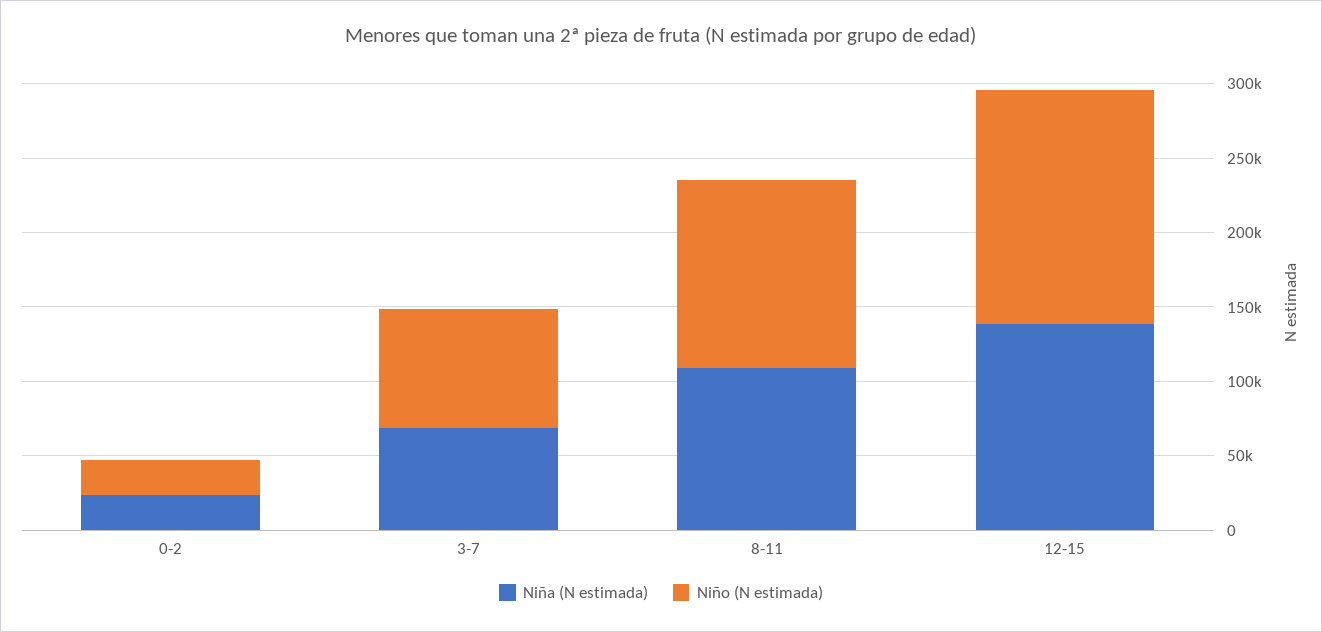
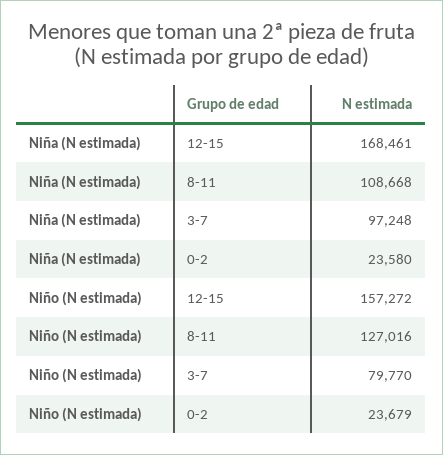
  {
    "Niña (N estimada)": {
      "0-2": 23580,
-     "3-7": 70000,
+     "3-7": 97248,
      "8-11": 108668,
-     "12-15": 140000
+     "12-15": 168461
    },
    "Niño (N estimada)": {
      "0-2": 23679,
      "3-7": 79770,
      "8-11": 127016,
      "12-15": 157272
    }
  }

